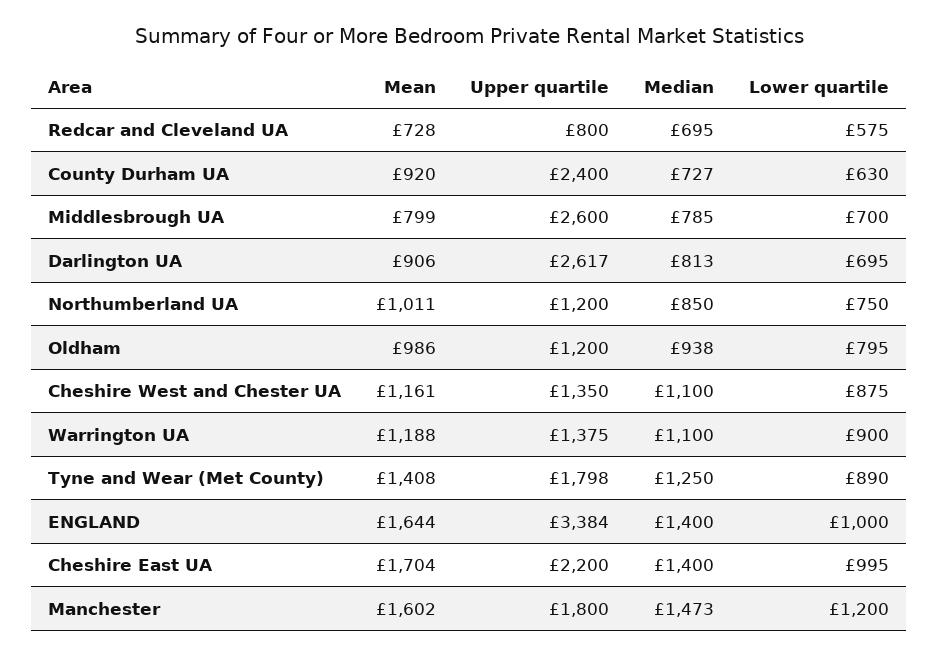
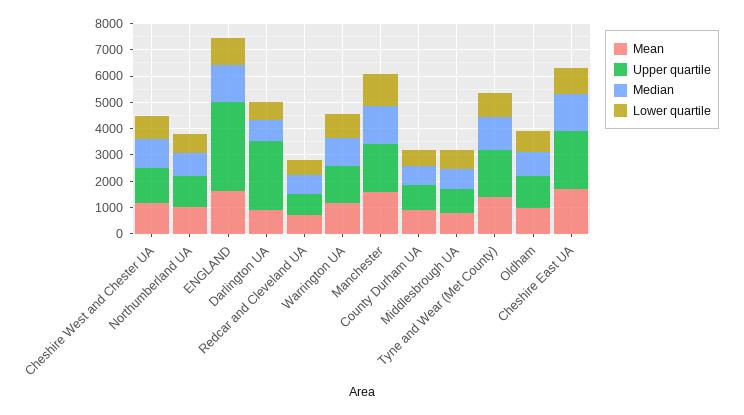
  {
    "Mean": {
      "Redcar and Cleveland UA": 728,
      "County Durham UA": 920,
      "Middlesbrough UA": 799,
      "Darlington UA": 906,
      "Northumberland UA": 1011,
      "Oldham": 986,
      "Cheshire West and Chester UA": 1161,
      "Warrington UA": 1188,
      "Tyne and Wear (Met County)": 1408,
      "ENGLAND": 1644,
      "Cheshire East UA": 1704,
      "Manchester": 1602
    },
    "Upper quartile": {
      "Redcar and Cleveland UA": 800,
-     "County Durham UA": 2400,
+     "County Durham UA": 1000,
-     "Middlesbrough UA": 2600,
+     "Middlesbrough UA": 1000,
      "Darlington UA": 2617,
      "Northumberland UA": 1200,
      "Oldham": 1200,
      "Cheshire West and Chester UA": 1350,
      "Warrington UA": 1375,
      "Tyne and Wear (Met County)": 1798,
      "ENGLAND": 3384,
      "Cheshire East UA": 2200,
      "Manchester": 1800
    },
    "Median": {
      "Redcar and Cleveland UA": 695,
      "County Durham UA": 727,
      "Middlesbrough UA": 785,
      "Darlington UA": 813,
      "Northumberland UA": 850,
      "Oldham": 938,
      "Cheshire West and Chester UA": 1100,
      "Warrington UA": 1100,
      "Tyne and Wear (Met County)": 1250,
      "ENGLAND": 1400,
      "Cheshire East UA": 1400,
      "Manchester": 1473
    },
    "Lower quartile": {
      "Redcar and Cleveland UA": 575,
      "County Durham UA": 630,
      "Middlesbrough UA": 700,
      "Darlington UA": 695,
      "Northumberland UA": 750,
      "Oldham": 795,
      "Cheshire West and Chester UA": 875,
      "Warrington UA": 900,
      "Tyne and Wear (Met County)": 890,
      "ENGLAND": 1000,
      "Cheshire East UA": 995,
      "Manchester": 1200
    }
  }

